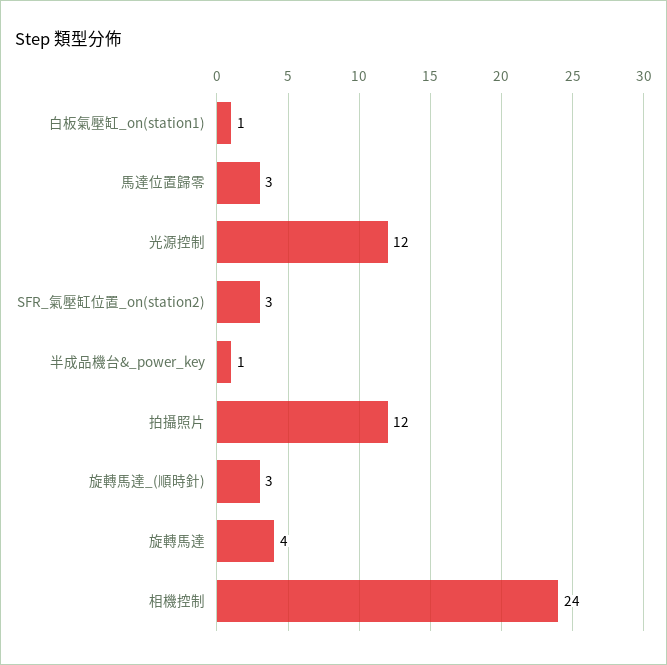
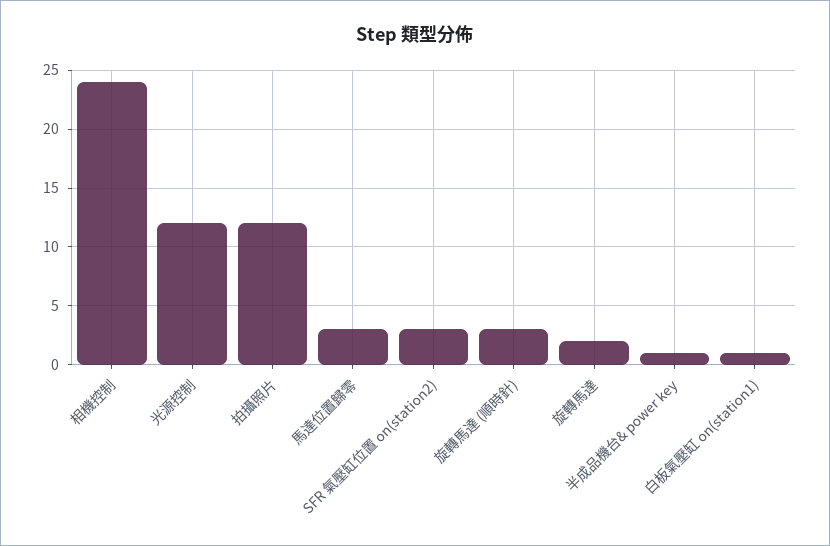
  {
    "白板氣壓缸_on(station1)": 1,
    "馬達位置歸零": 3,
    "光源控制": 12,
    "SFR_氣壓缸位置_on(station2)": 3,
    "半成品機台&_power_key": 1,
    "拍攝照片": 12,
    "旋轉馬達_(順時針)": 3,
-   "旋轉馬達": 4,
+   "旋轉馬達": 2,
    "相機控制": 24
  }

